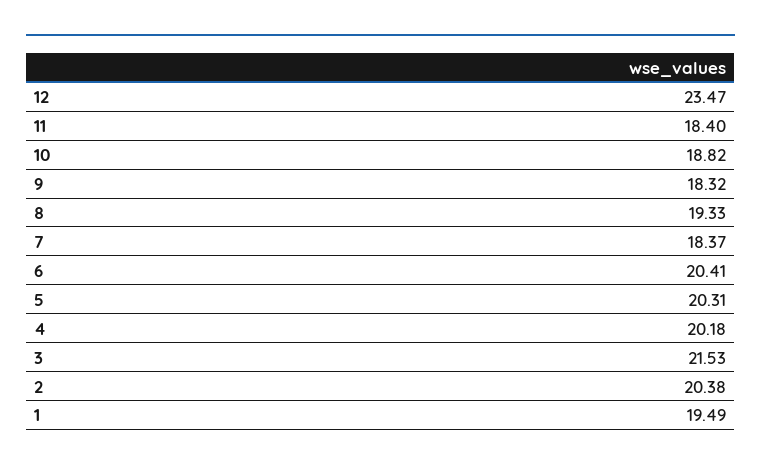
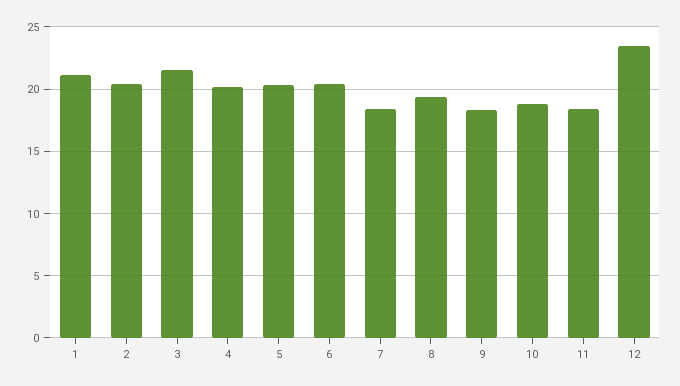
  {
    "12": 23.47,
    "11": 18.4,
    "10": 18.82,
    "9": 18.32,
    "8": 19.33,
    "7": 18.37,
    "6": 20.41,
    "5": 20.31,
    "4": 20.18,
    "3": 21.53,
    "2": 20.38,
-   "1": 19.49
+   "1": 21
  }

